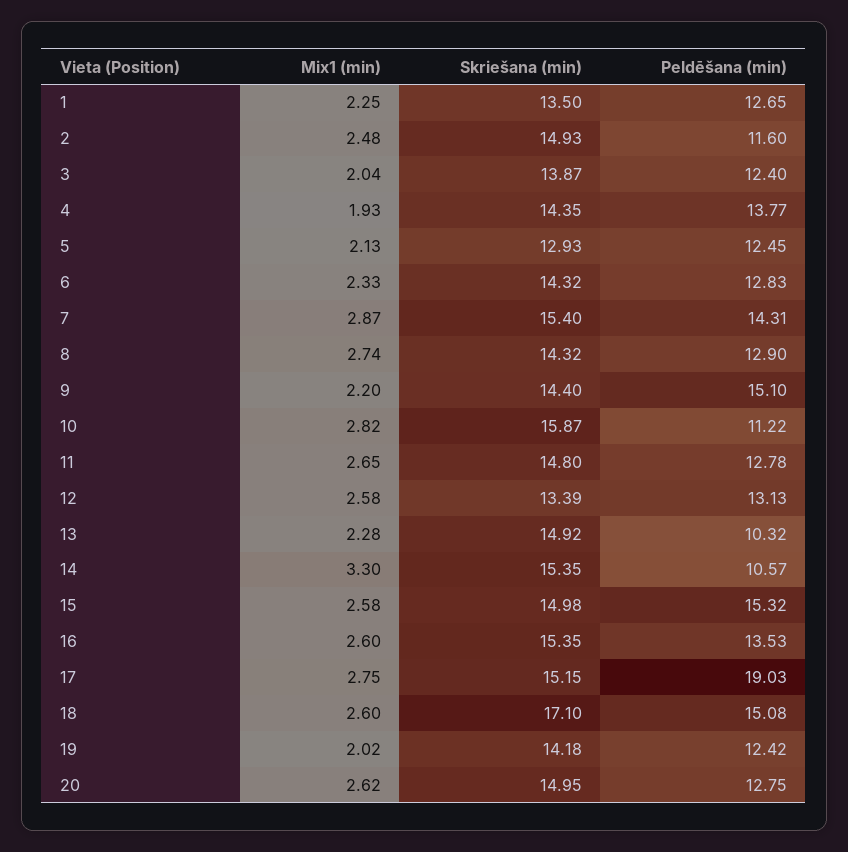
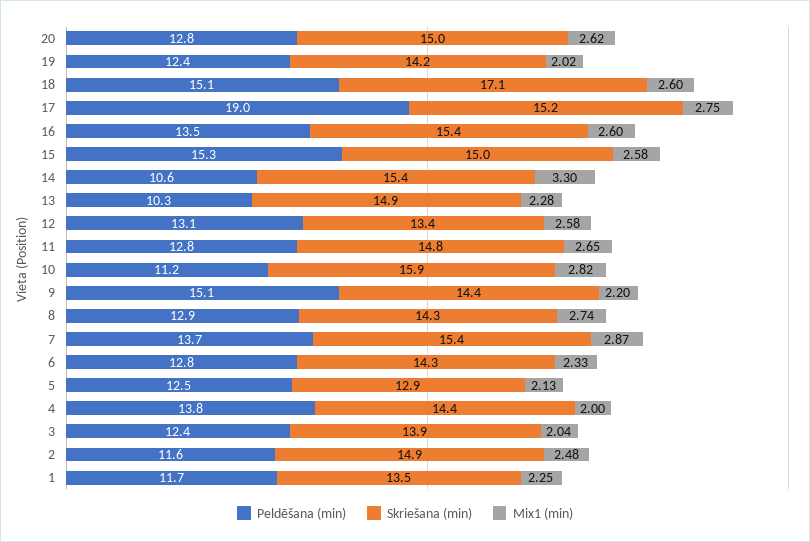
  {
    "Mix1 (min)": {
      "1": 2.25,
      "2": 2.48,
      "3": 2.04,
-     "4": 1.93,
+     "4": 2,
      "5": 2.13,
      "6": 2.33,
      "7": 2.87,
      "8": 2.74,
      "9": 2.2,
      "10": 2.82,
      "11": 2.65,
      "12": 2.58,
      "13": 2.28,
      "14": 3.3,
      "15": 2.58,
      "16": 2.6,
      "17": 2.75,
      "18": 2.6,
      "19": 2.02,
      "20": 2.62
    },
    "Skriešana (min)": {
      "1": 13.5,
      "2": 14.93,
      "3": 13.87,
      "4": 14.35,
      "5": 12.93,
      "6": 14.32,
      "7": 15.4,
      "8": 14.32,
      "9": 14.4,
      "10": 15.87,
      "11": 14.8,
      "12": 13.39,
      "13": 14.92,
      "14": 15.35,
      "15": 14.98,
      "16": 15.35,
      "17": 15.15,
      "18": 17.1,
      "19": 14.18,
      "20": 14.95
    },
    "Peldēšana (min)": {
-     "1": 12.65,
+     "1": 11.7,
      "2": 11.6,
      "3": 12.4,
      "4": 13.77,
      "5": 12.45,
      "6": 12.83,
-     "7": 14.31,
+     "7": 13.7,
      "8": 12.9,
      "9": 15.1,
      "10": 11.22,
      "11": 12.78,
      "12": 13.13,
      "13": 10.32,
      "14": 10.57,
      "15": 15.32,
      "16": 13.53,
      "17": 19.03,
      "18": 15.08,
      "19": 12.42,
      "20": 12.75
    }
  }

